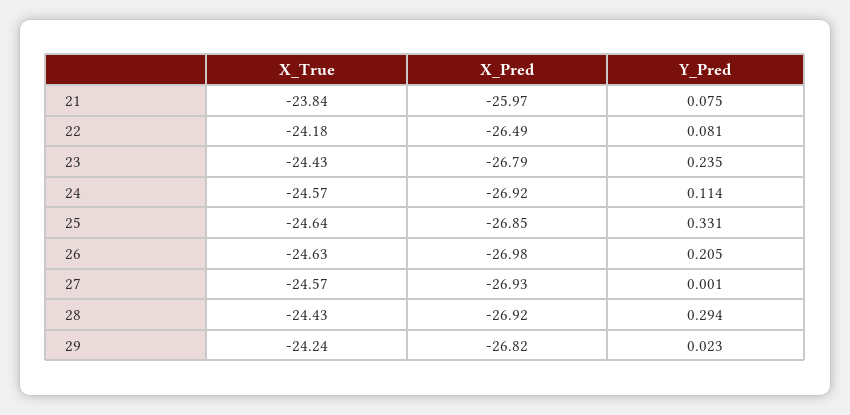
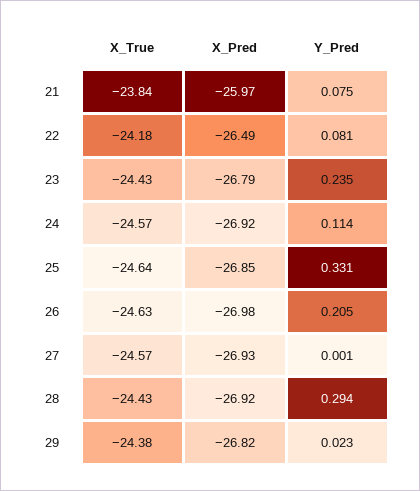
  {
    "X_True": {
      "21": -23.84,
      "22": -24.18,
      "23": -24.43,
      "24": -24.57,
      "25": -24.64,
      "26": -24.63,
      "27": -24.57,
      "28": -24.43,
-     "29": -24.24
+     "29": -24.38
    },
    "X_Pred": {
      "21": -25.97,
      "22": -26.49,
      "23": -26.79,
      "24": -26.92,
      "25": -26.85,
      "26": -26.98,
      "27": -26.93,
      "28": -26.92,
      "29": -26.82
    },
    "Y_Pred": {
      "21": 0.075,
      "22": 0.081,
      "23": 0.235,
      "24": 0.114,
      "25": 0.331,
      "26": 0.205,
      "27": 0.001,
      "28": 0.294,
      "29": 0.023
    }
  }

